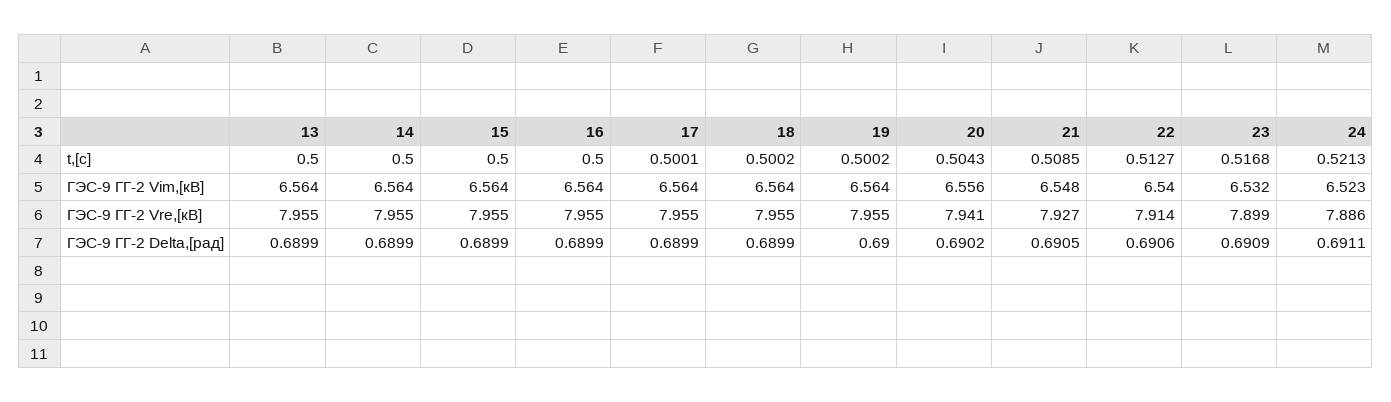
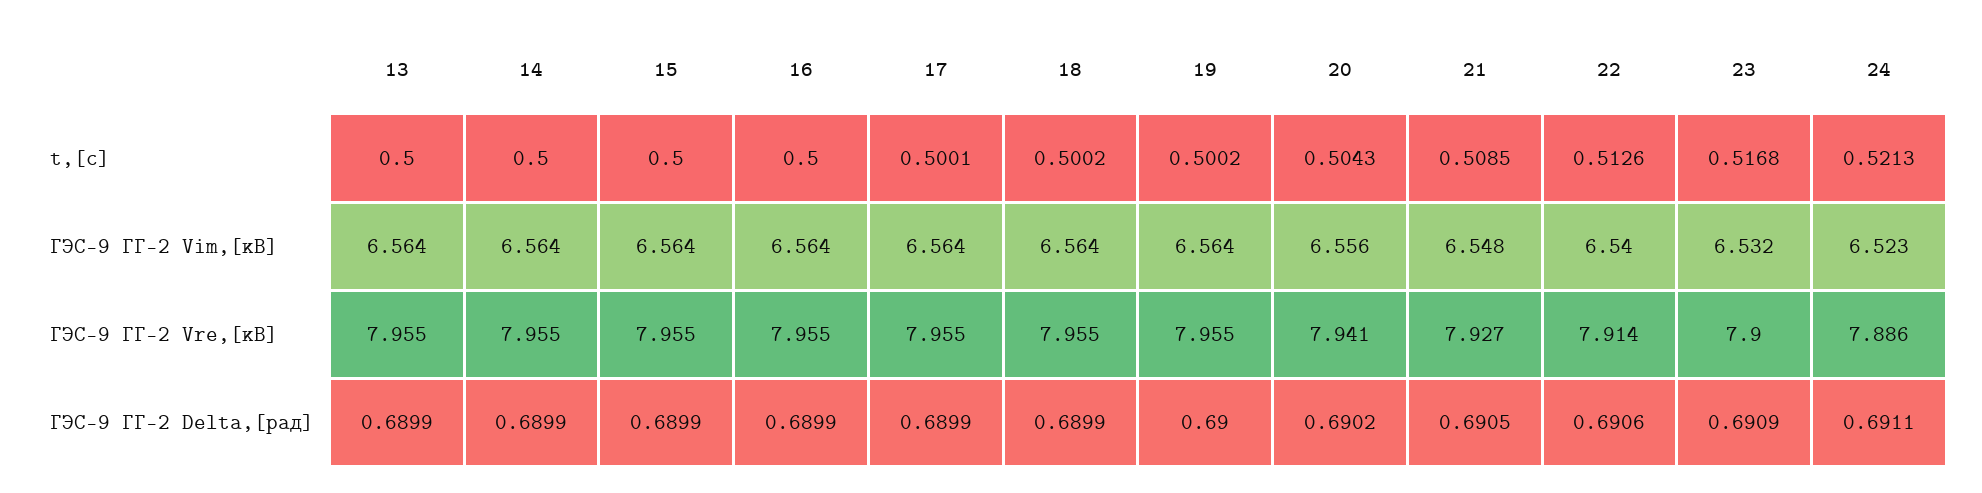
  {
    "13": {
      "t,[с]": 0.5,
      "ГЭС-9 ГГ-2 Vim,[кВ]": 6.564,
      "ГЭС-9 ГГ-2 Vre,[кВ]": 7.955,
      "ГЭС-9 ГГ-2 Delta,[рад]": 0.6899
    },
    "14": {
      "t,[с]": 0.5,
      "ГЭС-9 ГГ-2 Vim,[кВ]": 6.564,
      "ГЭС-9 ГГ-2 Vre,[кВ]": 7.955,
      "ГЭС-9 ГГ-2 Delta,[рад]": 0.6899
    },
    "15": {
      "t,[с]": 0.5,
      "ГЭС-9 ГГ-2 Vim,[кВ]": 6.564,
      "ГЭС-9 ГГ-2 Vre,[кВ]": 7.955,
      "ГЭС-9 ГГ-2 Delta,[рад]": 0.6899
    },
    "16": {
      "t,[с]": 0.5,
      "ГЭС-9 ГГ-2 Vim,[кВ]": 6.564,
      "ГЭС-9 ГГ-2 Vre,[кВ]": 7.955,
      "ГЭС-9 ГГ-2 Delta,[рад]": 0.6899
    },
    "17": {
      "t,[с]": 0.5001,
      "ГЭС-9 ГГ-2 Vim,[кВ]": 6.564,
      "ГЭС-9 ГГ-2 Vre,[кВ]": 7.955,
      "ГЭС-9 ГГ-2 Delta,[рад]": 0.6899
    },
    "18": {
      "t,[с]": 0.5002,
      "ГЭС-9 ГГ-2 Vim,[кВ]": 6.564,
      "ГЭС-9 ГГ-2 Vre,[кВ]": 7.955,
      "ГЭС-9 ГГ-2 Delta,[рад]": 0.6899
    },
    "19": {
      "t,[с]": 0.5002,
      "ГЭС-9 ГГ-2 Vim,[кВ]": 6.564,
      "ГЭС-9 ГГ-2 Vre,[кВ]": 7.955,
      "ГЭС-9 ГГ-2 Delta,[рад]": 0.69
    },
    "20": {
      "t,[с]": 0.5043,
      "ГЭС-9 ГГ-2 Vim,[кВ]": 6.556,
      "ГЭС-9 ГГ-2 Vre,[кВ]": 7.941,
      "ГЭС-9 ГГ-2 Delta,[рад]": 0.6902
    },
    "21": {
      "t,[с]": 0.5085,
      "ГЭС-9 ГГ-2 Vim,[кВ]": 6.548,
      "ГЭС-9 ГГ-2 Vre,[кВ]": 7.927,
      "ГЭС-9 ГГ-2 Delta,[рад]": 0.6905
    },
    "22": {
-     "t,[с]": 0.5127,
+     "t,[с]": 0.5126,
      "ГЭС-9 ГГ-2 Vim,[кВ]": 6.54,
      "ГЭС-9 ГГ-2 Vre,[кВ]": 7.914,
      "ГЭС-9 ГГ-2 Delta,[рад]": 0.6906
    },
    "23": {
      "t,[с]": 0.5168,
      "ГЭС-9 ГГ-2 Vim,[кВ]": 6.532,
-     "ГЭС-9 ГГ-2 Vre,[кВ]": 7.899,
+     "ГЭС-9 ГГ-2 Vre,[кВ]": 7.9,
      "ГЭС-9 ГГ-2 Delta,[рад]": 0.6909
    },
    "24": {
      "t,[с]": 0.5213,
      "ГЭС-9 ГГ-2 Vim,[кВ]": 6.523,
      "ГЭС-9 ГГ-2 Vre,[кВ]": 7.886,
      "ГЭС-9 ГГ-2 Delta,[рад]": 0.6911
    }
  }

